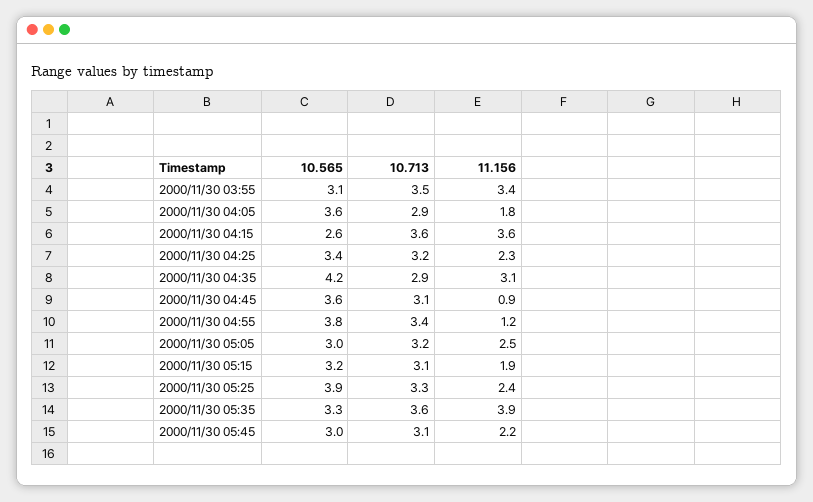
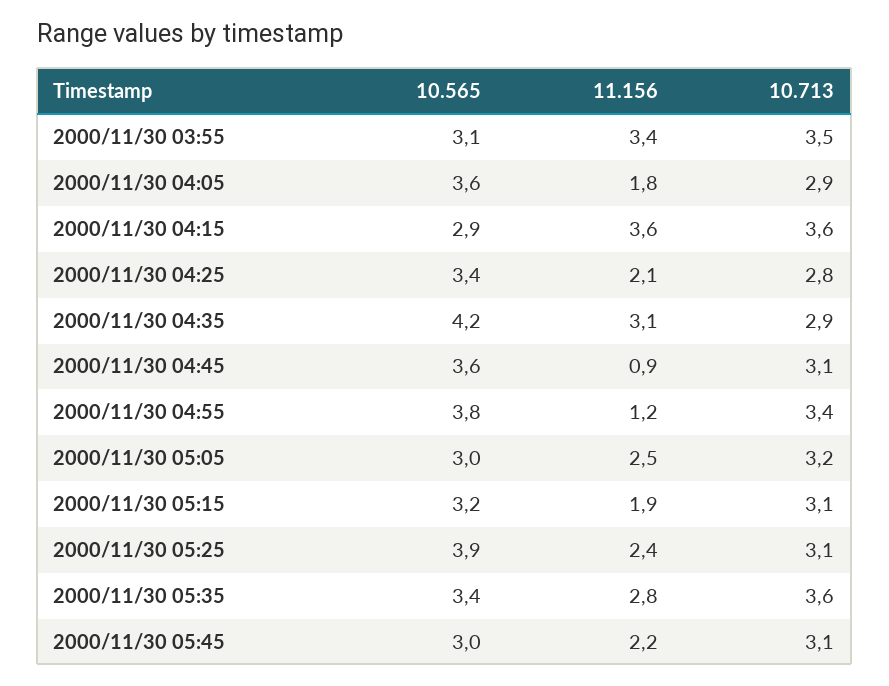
  {
    "10.565": {
      "2000/11/30 03:55": 3.1,
      "2000/11/30 04:05": 3.6,
-     "2000/11/30 04:15": 2.6,
+     "2000/11/30 04:15": 2.9,
      "2000/11/30 04:25": 3.4,
      "2000/11/30 04:35": 4.2,
      "2000/11/30 04:45": 3.6,
      "2000/11/30 04:55": 3.8,
      "2000/11/30 05:05": 3,
      "2000/11/30 05:15": 3.2,
      "2000/11/30 05:25": 3.9,
-     "2000/11/30 05:35": 3.3,
+     "2000/11/30 05:35": 3.4,
      "2000/11/30 05:45": 3
    },
    "10.713": {
      "2000/11/30 03:55": 3.5,
      "2000/11/30 04:05": 2.9,
      "2000/11/30 04:15": 3.6,
-     "2000/11/30 04:25": 3.2,
+     "2000/11/30 04:25": 2.8,
      "2000/11/30 04:35": 2.9,
      "2000/11/30 04:45": 3.1,
      "2000/11/30 04:55": 3.4,
      "2000/11/30 05:05": 3.2,
      "2000/11/30 05:15": 3.1,
-     "2000/11/30 05:25": 3.3,
+     "2000/11/30 05:25": 3.1,
      "2000/11/30 05:35": 3.6,
      "2000/11/30 05:45": 3.1
    },
    "11.156": {
      "2000/11/30 03:55": 3.4,
      "2000/11/30 04:05": 1.8,
      "2000/11/30 04:15": 3.6,
-     "2000/11/30 04:25": 2.3,
+     "2000/11/30 04:25": 2.1,
      "2000/11/30 04:35": 3.1,
      "2000/11/30 04:45": 0.9,
      "2000/11/30 04:55": 1.2,
      "2000/11/30 05:05": 2.5,
      "2000/11/30 05:15": 1.9,
      "2000/11/30 05:25": 2.4,
-     "2000/11/30 05:35": 3.9,
+     "2000/11/30 05:35": 2.8,
      "2000/11/30 05:45": 2.2
    }
  }

